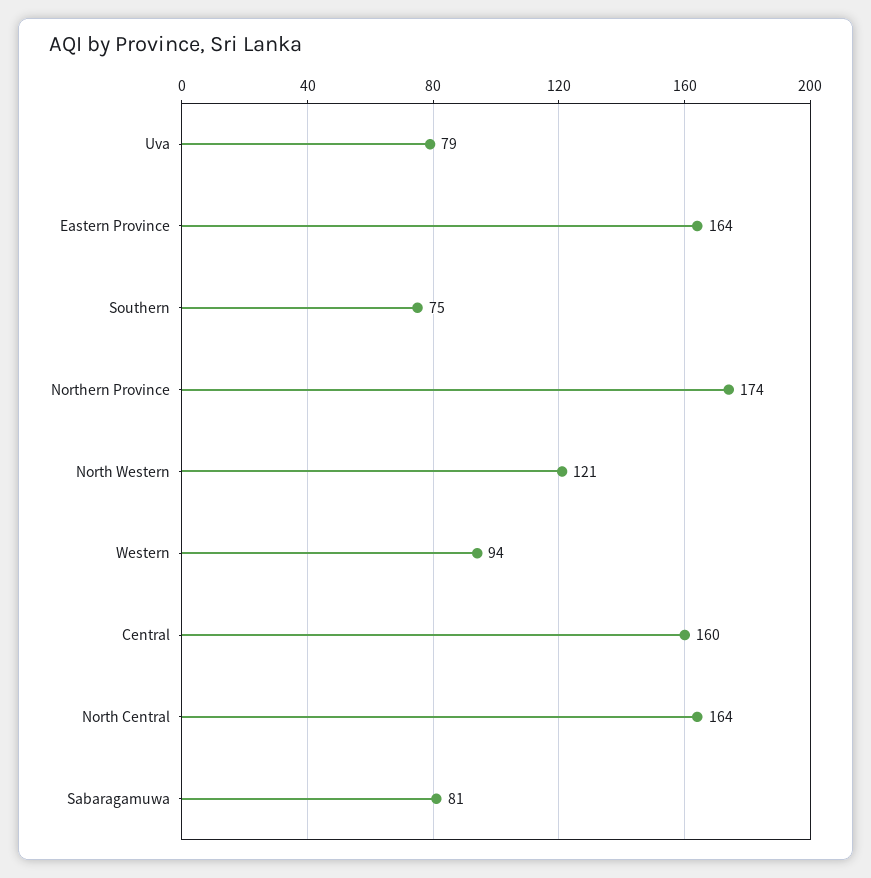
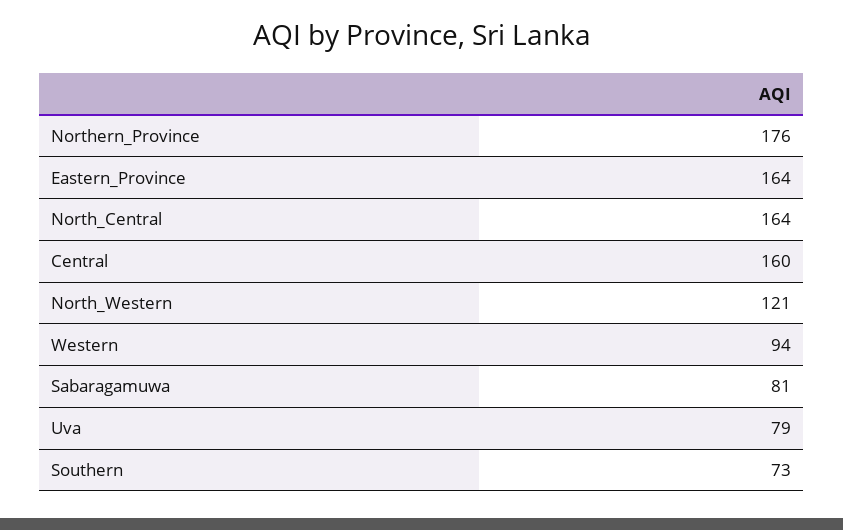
  {
    "Uva": 79,
    "Eastern Province": 164,
-   "Southern": 75,
+   "Southern": 73,
-   "Northern Province": 174,
+   "Northern Province": 176,
    "North Western": 121,
    "Western": 94,
    "Central": 160,
    "North Central": 164,
    "Sabaragamuwa": 81
  }

